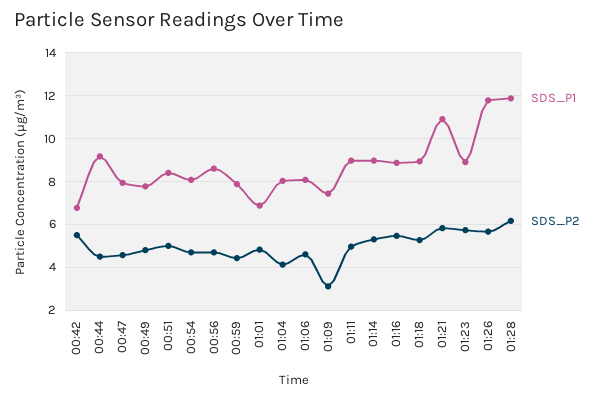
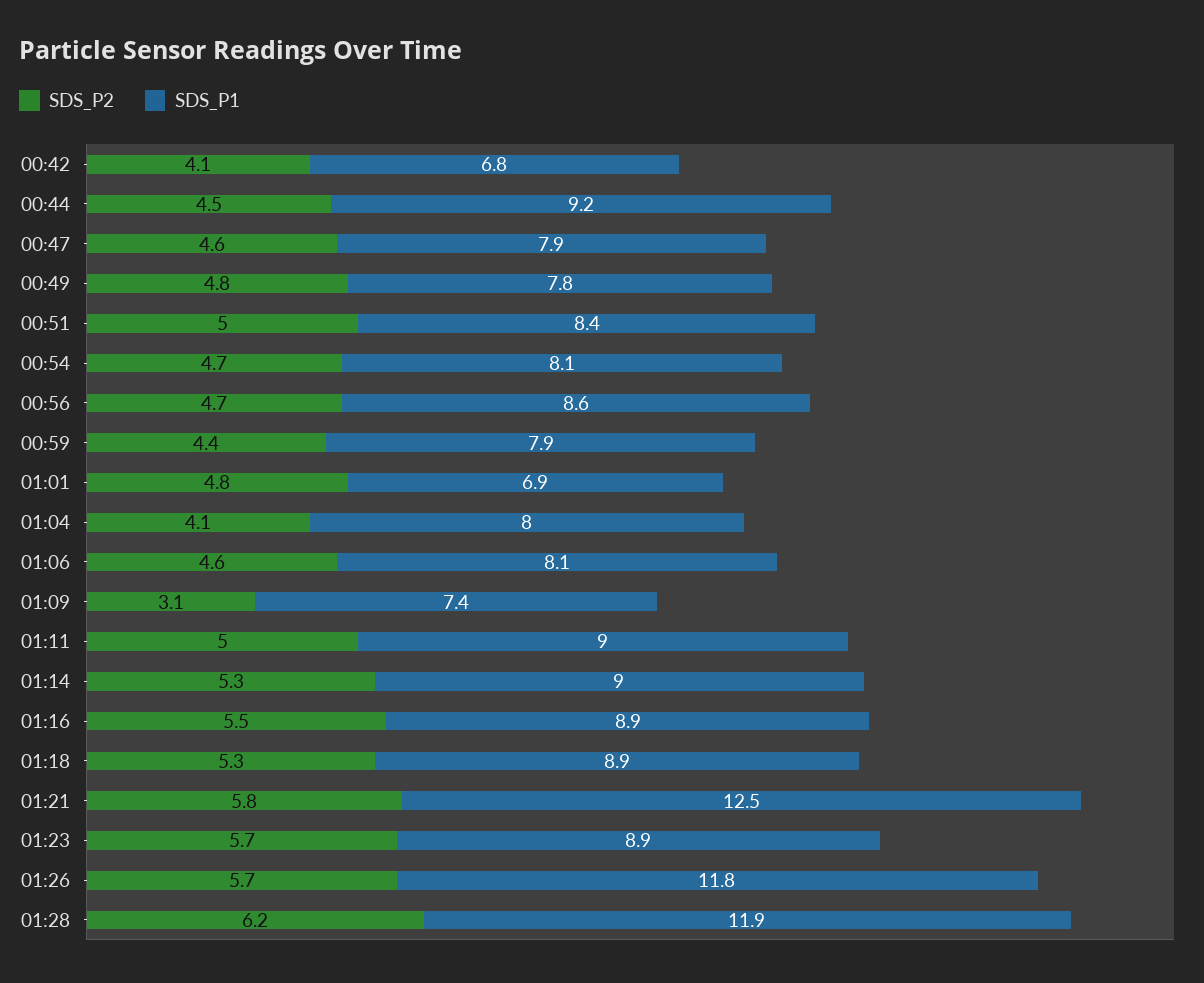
  {
    "SDS_P1": {
      "00:42": 6.8,
      "00:44": 9.2,
      "00:47": 7.9,
      "00:49": 7.8,
      "00:51": 8.4,
      "00:54": 8.1,
      "00:56": 8.6,
      "00:59": 7.9,
      "01:01": 6.9,
      "01:04": 8,
      "01:06": 8.1,
      "01:09": 7.4,
      "01:11": 9,
      "01:14": 9,
      "01:16": 8.9,
      "01:18": 8.9,
-     "01:21": 11,
+     "01:21": 12.5,
      "01:23": 8.9,
      "01:26": 11.8,
      "01:28": 11.9
    },
    "SDS_P2": {
-     "00:42": 5.5,
+     "00:42": 4.1,
      "00:44": 4.5,
      "00:47": 4.6,
      "00:49": 4.8,
      "00:51": 5,
      "00:54": 4.7,
      "00:56": 4.7,
      "00:59": 4.4,
      "01:01": 4.8,
      "01:04": 4.1,
      "01:06": 4.6,
      "01:09": 3.1,
      "01:11": 5,
      "01:14": 5.3,
      "01:16": 5.5,
      "01:18": 5.3,
      "01:21": 5.8,
      "01:23": 5.7,
      "01:26": 5.7,
      "01:28": 6.2
    }
  }

